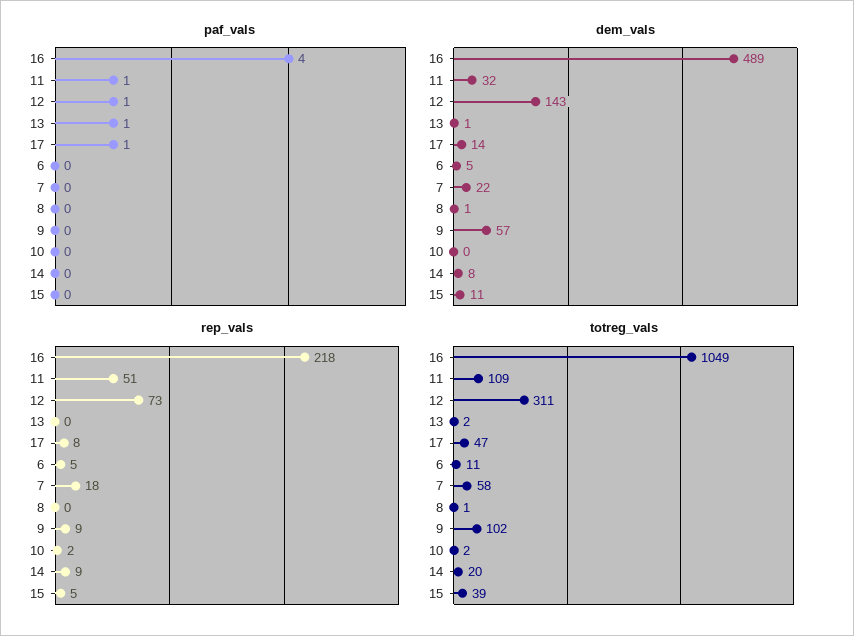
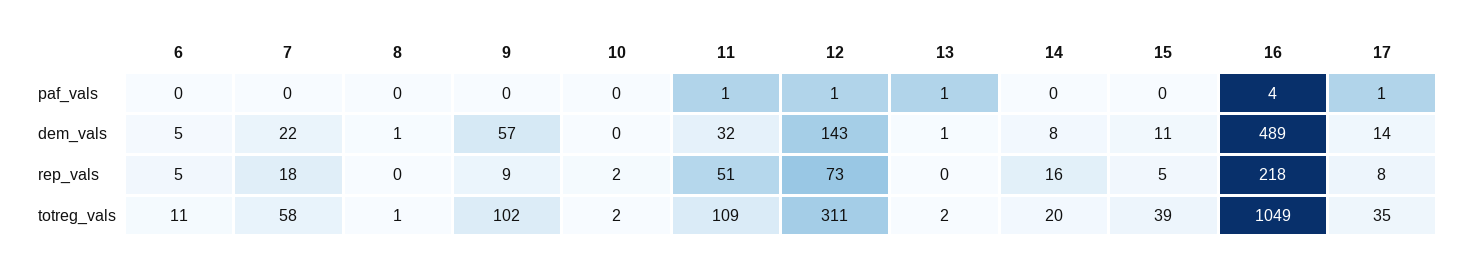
  {
    "paf_vals": {
      "16": 4,
      "11": 1,
      "12": 1,
      "13": 1,
      "17": 1,
      "6": 0,
      "7": 0,
      "8": 0,
      "9": 0,
      "10": 0,
      "14": 0,
      "15": 0
    },
    "dem_vals": {
      "16": 489,
      "11": 32,
      "12": 143,
      "13": 1,
      "17": 14,
      "6": 5,
      "7": 22,
      "8": 1,
      "9": 57,
      "10": 0,
      "14": 8,
      "15": 11
    },
    "rep_vals": {
      "16": 218,
      "11": 51,
      "12": 73,
      "13": 0,
      "17": 8,
      "6": 5,
      "7": 18,
      "8": 0,
      "9": 9,
      "10": 2,
-     "14": 9,
+     "14": 16,
      "15": 5
    },
    "totreg_vals": {
      "16": 1049,
      "11": 109,
      "12": 311,
      "13": 2,
-     "17": 47,
+     "17": 35,
      "6": 11,
      "7": 58,
      "8": 1,
      "9": 102,
      "10": 2,
      "14": 20,
      "15": 39
    }
  }

